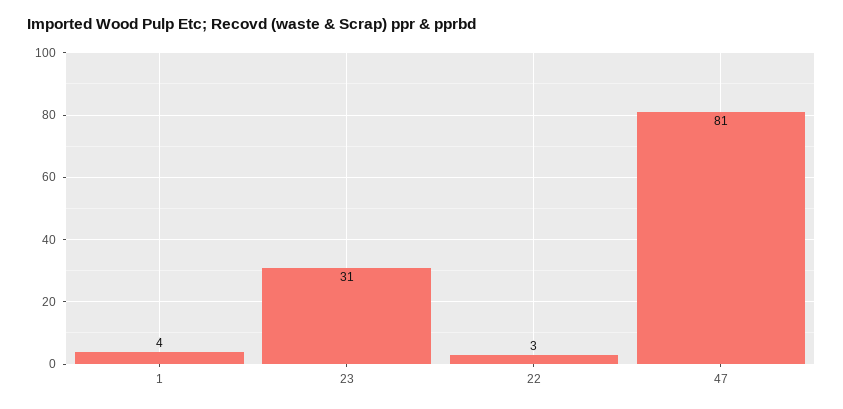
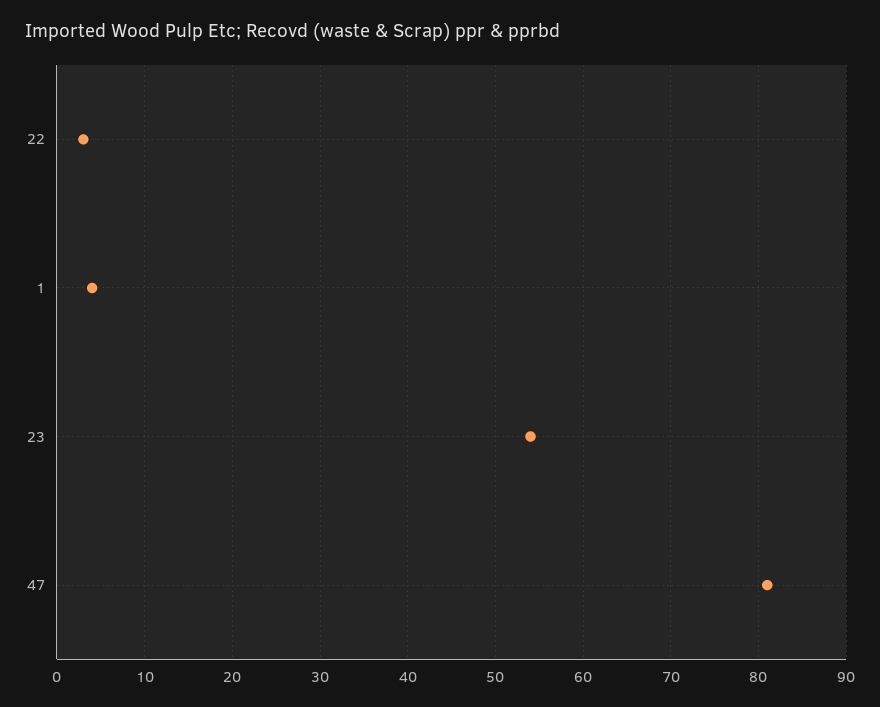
  {
    "1": 4,
-   "23": 31,
+   "23": 54,
    "22": 3,
    "47": 81
  }

